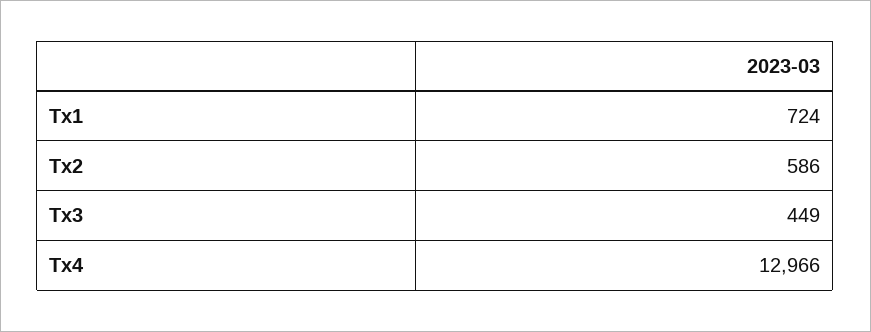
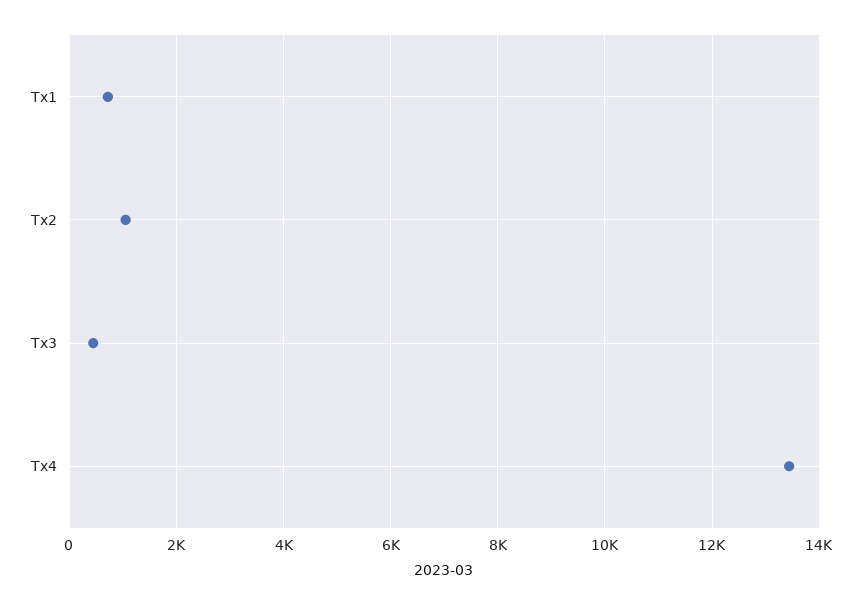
  {
    "Tx1": 724,
-   "Tx2": 586,
+   "Tx2": 1000,
    "Tx3": 449,
-   "Tx4": 12966
+   "Tx4": 13400
  }

